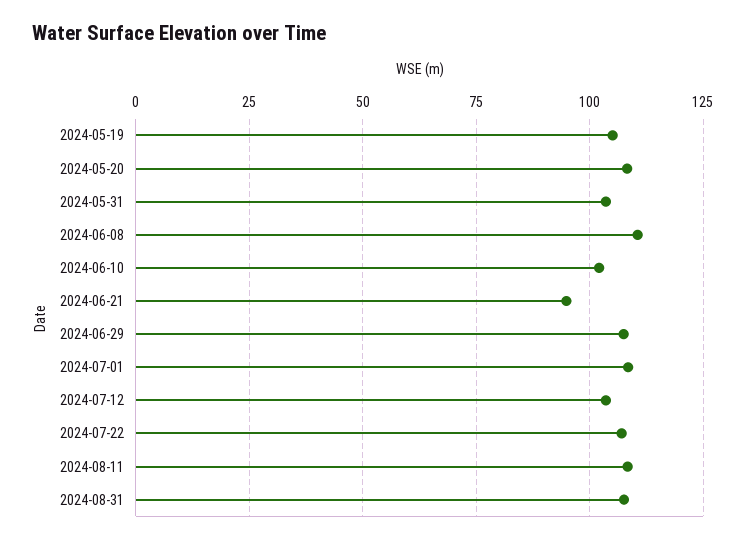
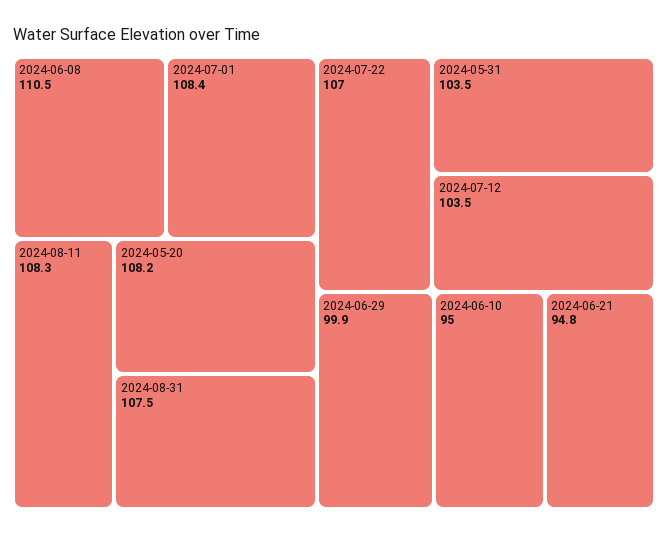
  {
-   "2024-05-19": 105,
    "2024-05-20": 108.2,
    "2024-05-31": 103.5,
    "2024-06-08": 110.5,
-   "2024-06-10": 102.5,
+   "2024-06-10": 95,
    "2024-06-21": 94.8,
-   "2024-06-29": 107.5,
+   "2024-06-29": 99.9,
    "2024-07-01": 108.4,
    "2024-07-12": 103.5,
    "2024-07-22": 107,
    "2024-08-11": 108.3,
    "2024-08-31": 107.5
  }

